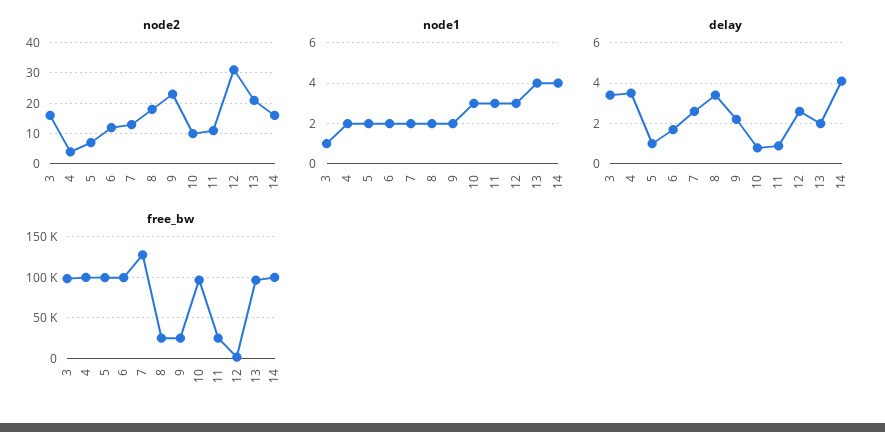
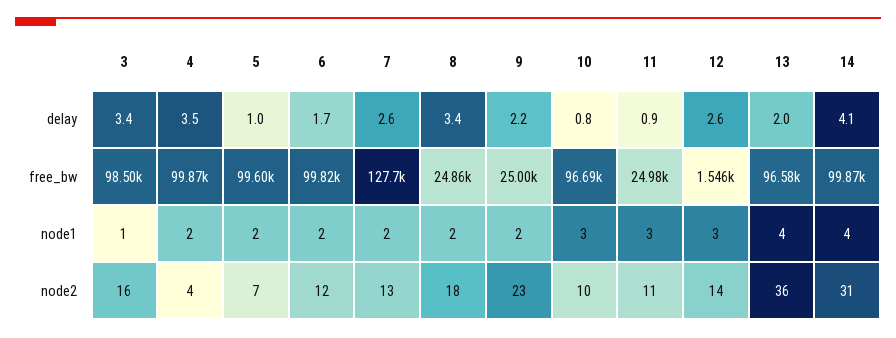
  {
    "node2": {
      "3": 16,
      "4": 4,
      "5": 7,
      "6": 12,
      "7": 13,
      "8": 18,
      "9": 23,
      "10": 10,
      "11": 11,
-     "12": 30,
+     "12": 14,
-     "13": 20,
+     "13": 36,
-     "14": 15
+     "14": 31
    },
    "node1": {
      "3": 1,
      "4": 2,
      "5": 2,
      "6": 2,
      "7": 2,
      "8": 2,
      "9": 2,
      "10": 3,
      "11": 3,
      "12": 3,
      "13": 4,
      "14": 4
    },
    "delay": {
      "3": 3.4,
      "4": 3.5,
      "5": 1,
      "6": 1.7,
      "7": 2.6,
      "8": 3.4,
      "9": 2.2,
      "10": 0.8,
      "11": 0.9,
      "12": 2.6,
      "13": 2,
      "14": 4.1
    },
    "free_bw": {
      "3": 98500,
      "4": 99870,
      "5": 99600,
      "6": 99820,
      "7": 127700,
      "8": 24860,
      "9": 25000,
      "10": 96690,
      "11": 24980,
      "12": 1546,
      "13": 96580,
      "14": 99870
    }
  }

